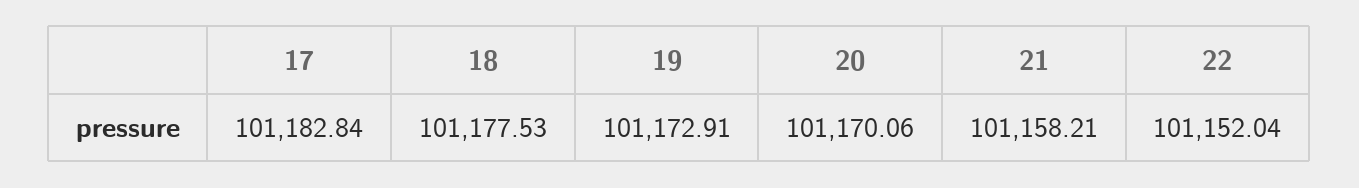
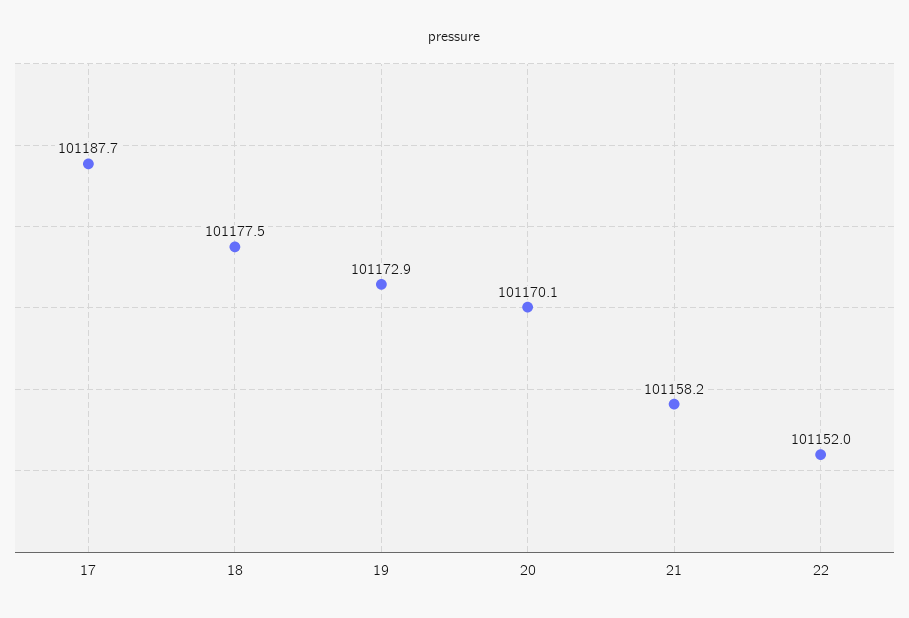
  {
-   "17": 101182.84,
+   "17": 101187.7,
    "18": 101177.53,
    "19": 101172.91,
    "20": 101170.06,
    "21": 101158.21,
    "22": 101152.04
  }

